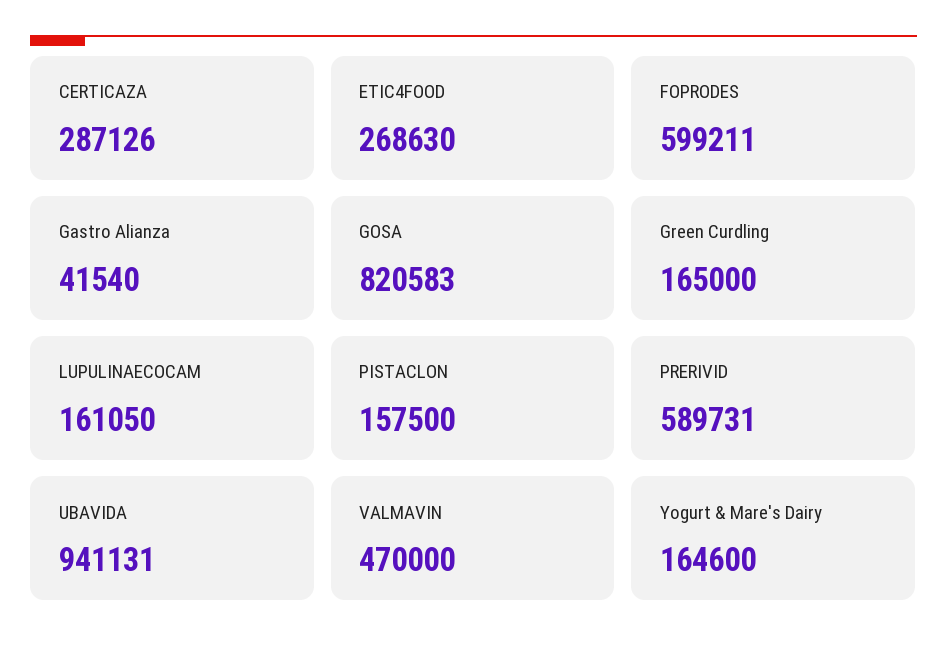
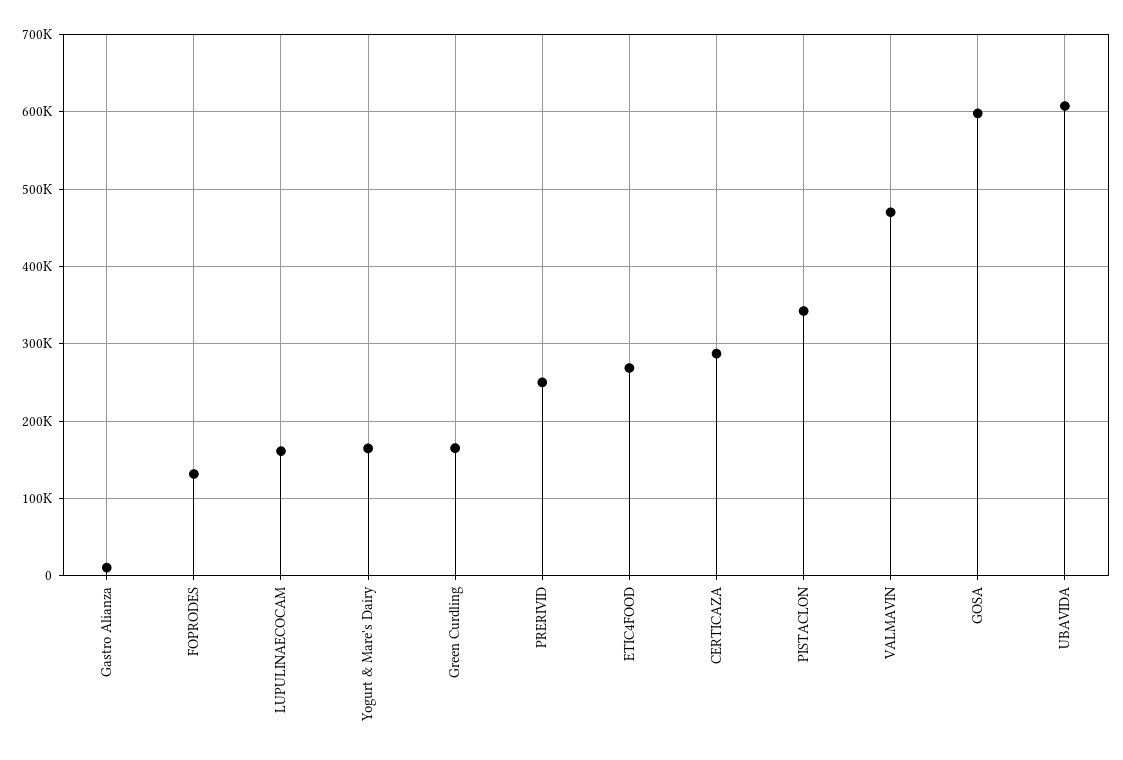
  {
    "CERTICAZA": 287126,
    "ETIC4FOOD": 268630,
-   "FOPRODES": 599211,
+   "FOPRODES": 130000,
-   "Gastro Alianza": 41540,
+   "Gastro Alianza": 10000,
-   "GOSA": 820583,
+   "GOSA": 600000,
    "Green Curdling": 165000,
    "LUPULINAECOCAM": 161050,
-   "PISTACLON": 157500,
+   "PISTACLON": 340000,
-   "PRERIVID": 589731,
+   "PRERIVID": 250000,
-   "UBAVIDA": 941131,
+   "UBAVIDA": 610000,
    "VALMAVIN": 470000,
    "Yogurt & Mare's Dairy": 164600
  }

